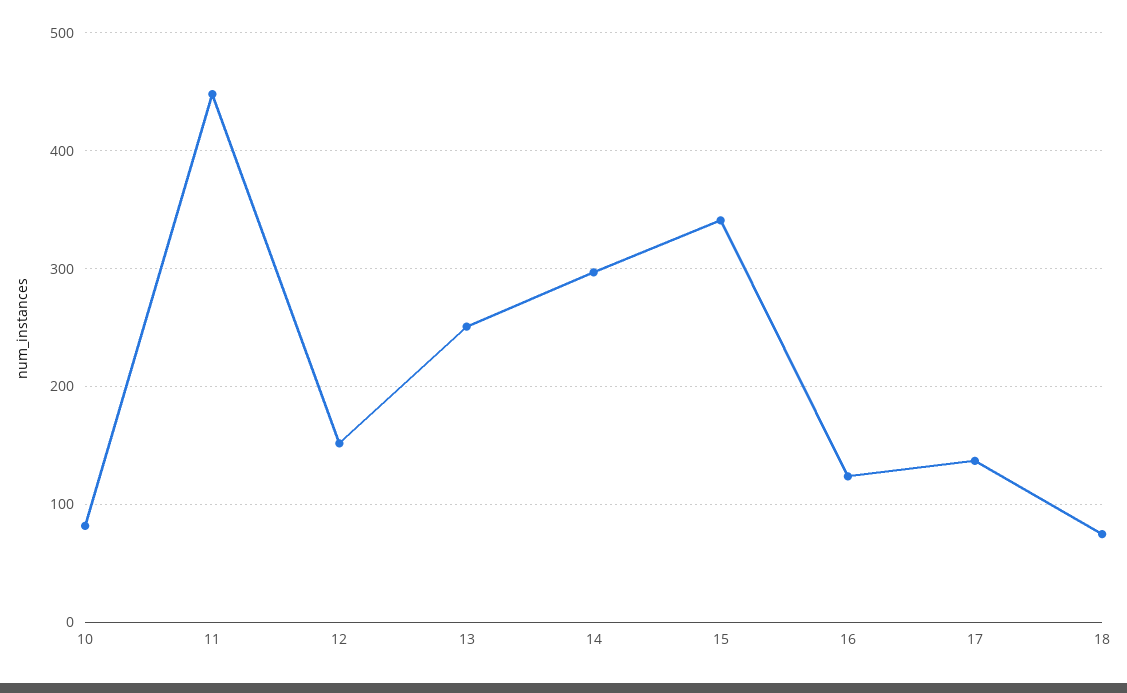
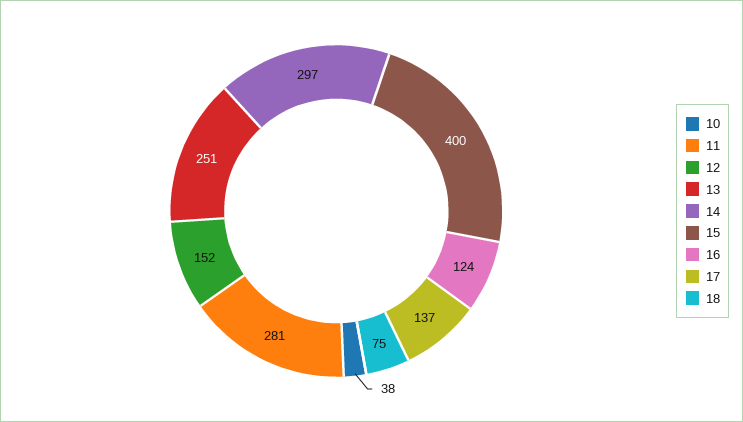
  {
-   "10": 80,
+   "10": 38,
-   "11": 450,
+   "11": 281,
    "12": 152,
    "13": 251,
    "14": 297,
-   "15": 340,
+   "15": 400,
    "16": 124,
    "17": 137,
    "18": 75
  }

